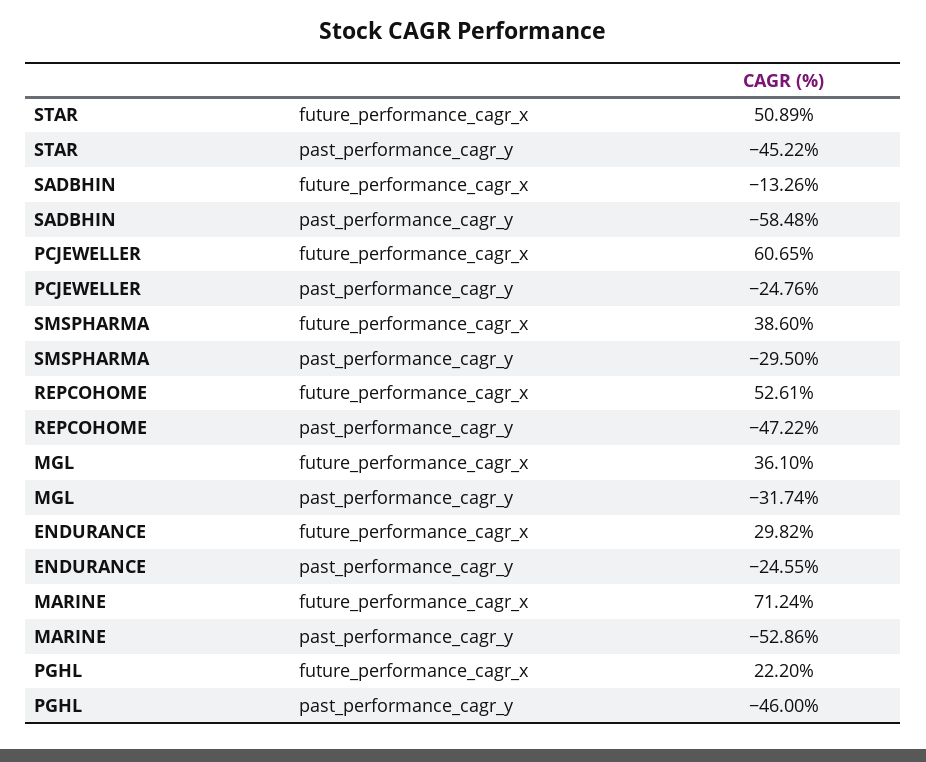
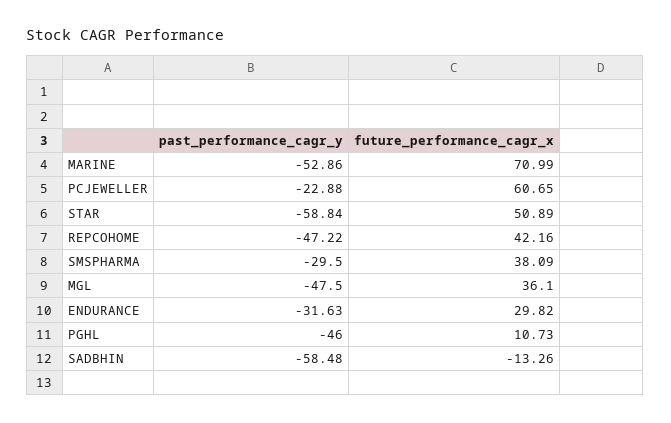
  {
    "STAR": {
      "future_performance_cagr_x": 50.89,
-     "past_performance_cagr_y": -45.22
+     "past_performance_cagr_y": -58.84
    },
    "SADBHIN": {
      "future_performance_cagr_x": -13.26,
      "past_performance_cagr_y": -58.48
    },
    "PCJEWELLER": {
      "future_performance_cagr_x": 60.65,
-     "past_performance_cagr_y": -24.76
+     "past_performance_cagr_y": -22.88
    },
    "SMSPHARMA": {
-     "future_performance_cagr_x": 38.6,
+     "future_performance_cagr_x": 38.09,
      "past_performance_cagr_y": -29.5
    },
    "REPCOHOME": {
-     "future_performance_cagr_x": 52.61,
+     "future_performance_cagr_x": 42.16,
      "past_performance_cagr_y": -47.22
    },
    "MGL": {
      "future_performance_cagr_x": 36.1,
-     "past_performance_cagr_y": -31.74
+     "past_performance_cagr_y": -47.5
    },
    "ENDURANCE": {
      "future_performance_cagr_x": 29.82,
-     "past_performance_cagr_y": -24.55
+     "past_performance_cagr_y": -31.63
    },
    "MARINE": {
-     "future_performance_cagr_x": 71.24,
+     "future_performance_cagr_x": 70.99,
      "past_performance_cagr_y": -52.86
    },
    "PGHL": {
-     "future_performance_cagr_x": 22.2,
+     "future_performance_cagr_x": 10.73,
      "past_performance_cagr_y": -46
    }
  }

